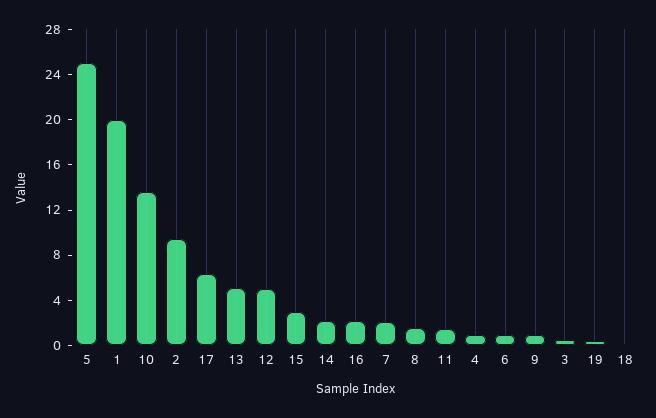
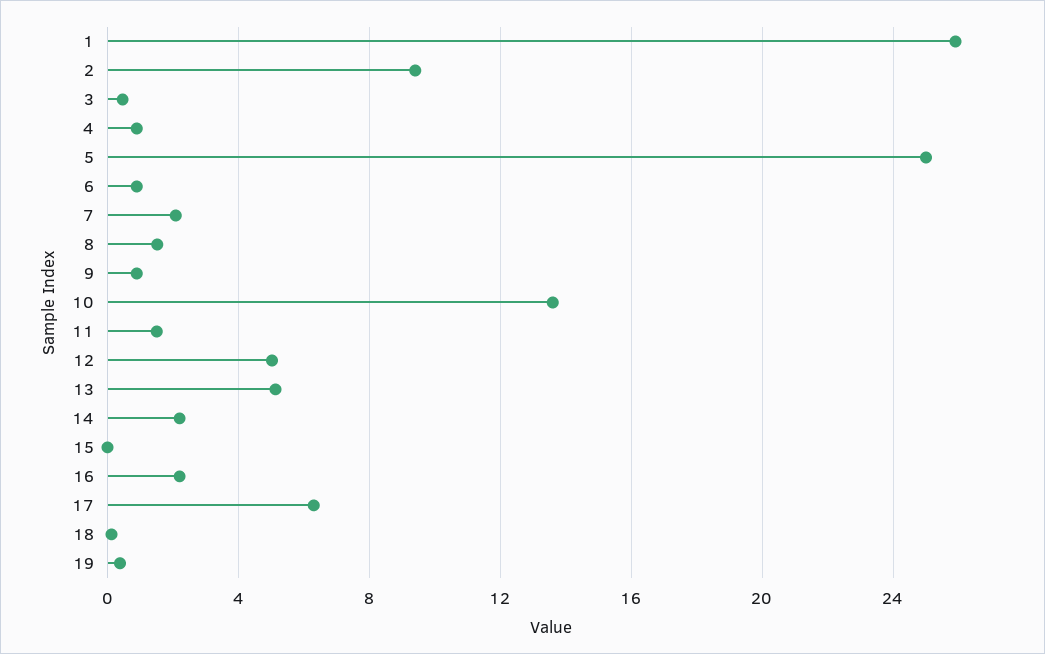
  {
    "5": 25,
-   "1": 20,
+   "1": 26,
    "10": 13.5,
    "2": 9.5,
    "17": 6.5,
    "13": 5,
    "12": 5,
-   "15": 3,
+   "15": 0,
    "14": 2,
    "16": 2,
    "7": 2,
    "8": 1.5,
    "11": 1.5,
    "4": 1,
    "6": 1,
    "9": 1,
    "3": 0.5,
    "19": 0.5,
    "18": 0
  }

